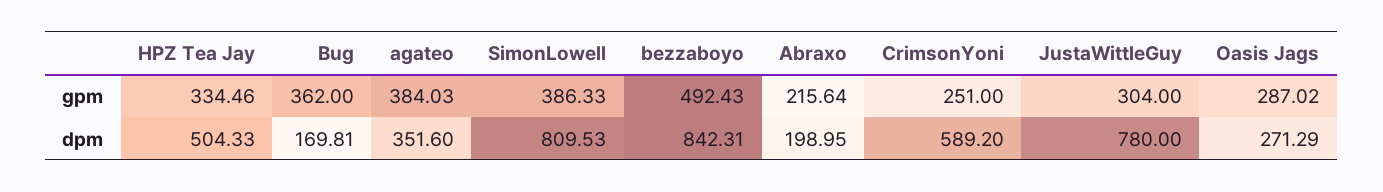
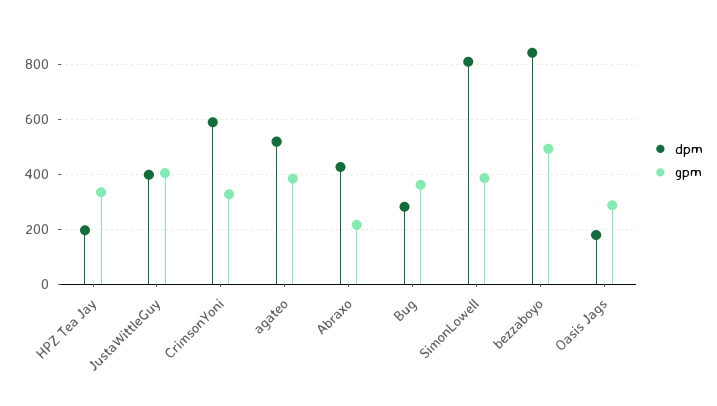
  {
    "gpm": {
      "HPZ Tea Jay": 334.46,
      "Bug": 362,
      "agateo": 384.03,
      "SimonLowell": 386.33,
      "bezzaboyo": 492.43,
      "Abraxo": 215.64,
-     "CrimsonYoni": 251,
+     "CrimsonYoni": 325,
-     "JustaWittleGuy": 304,
+     "JustaWittleGuy": 400,
      "Oasis Jags": 287.02
    },
    "dpm": {
-     "HPZ Tea Jay": 504.33,
+     "HPZ Tea Jay": 200,
-     "Bug": 169.81,
+     "Bug": 275,
-     "agateo": 351.6,
+     "agateo": 525,
      "SimonLowell": 809.53,
      "bezzaboyo": 842.31,
-     "Abraxo": 198.95,
+     "Abraxo": 425,
      "CrimsonYoni": 589.2,
-     "JustaWittleGuy": 780,
+     "JustaWittleGuy": 400,
-     "Oasis Jags": 271.29
+     "Oasis Jags": 175
    }
  }

